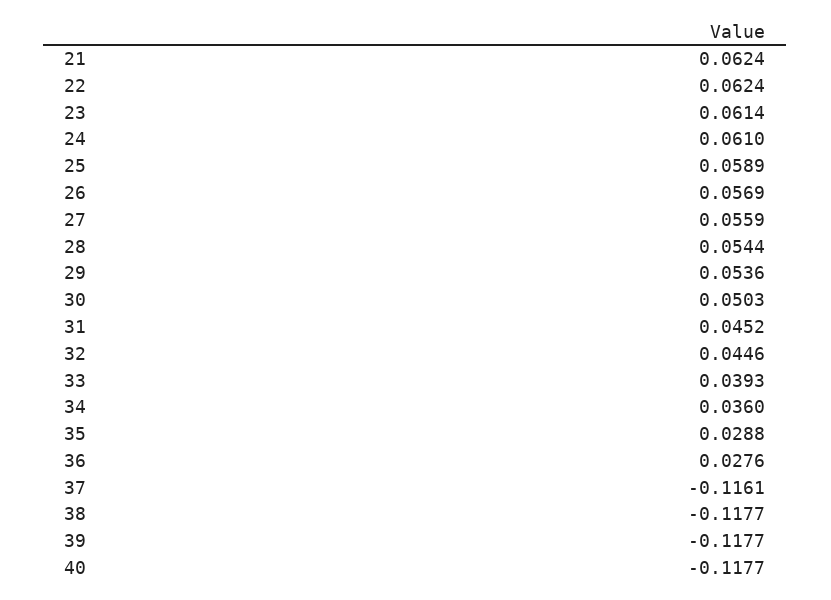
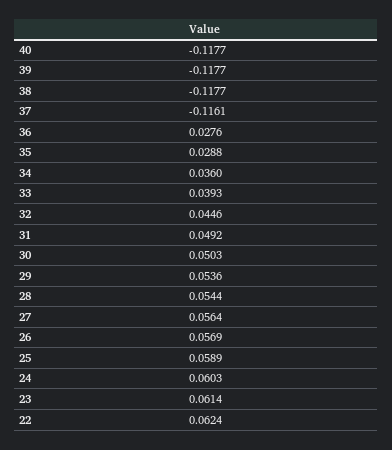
  {
-   "21": 0.0624,
    "22": 0.0624,
    "23": 0.0614,
-   "24": 0.061,
+   "24": 0.0603,
    "25": 0.0589,
    "26": 0.0569,
-   "27": 0.0559,
+   "27": 0.0564,
    "28": 0.0544,
    "29": 0.0536,
    "30": 0.0503,
-   "31": 0.0452,
+   "31": 0.0492,
    "32": 0.0446,
    "33": 0.0393,
    "34": 0.036,
    "35": 0.0288,
    "36": 0.0276,
    "37": -0.1161,
    "38": -0.1177,
    "39": -0.1177,
    "40": -0.1177
  }

